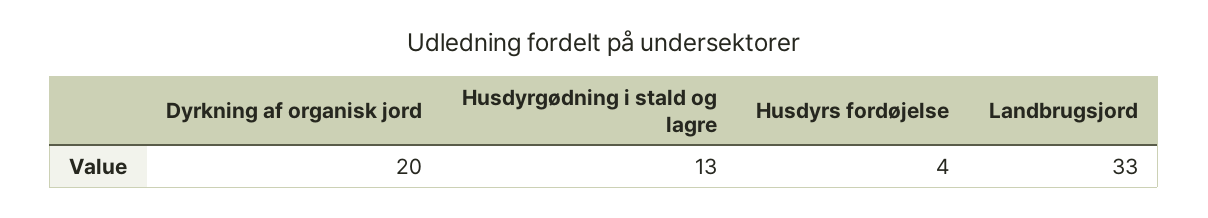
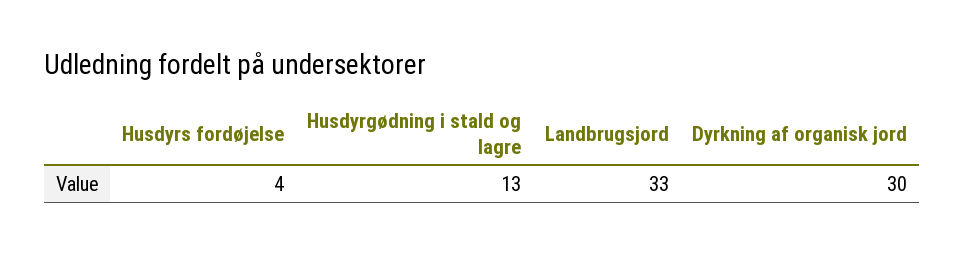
  {
-   "Dyrkning af organisk jord": 20,
+   "Dyrkning af organisk jord": 30,
    "Husdyrgødning i stald og lagre": 13,
    "Husdyrs fordøjelse": 4,
    "Landbrugsjord": 33
  }

